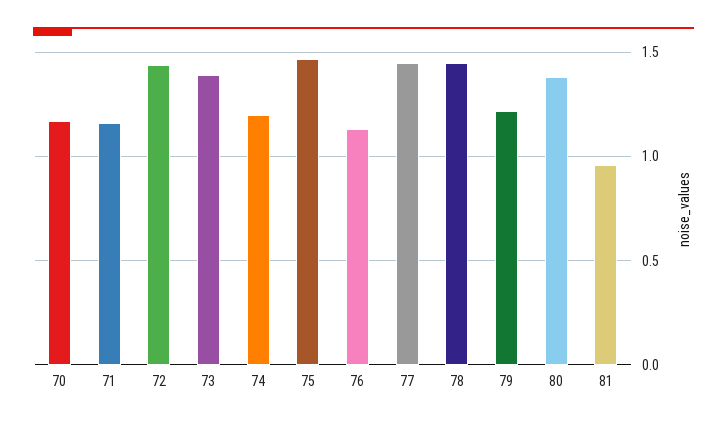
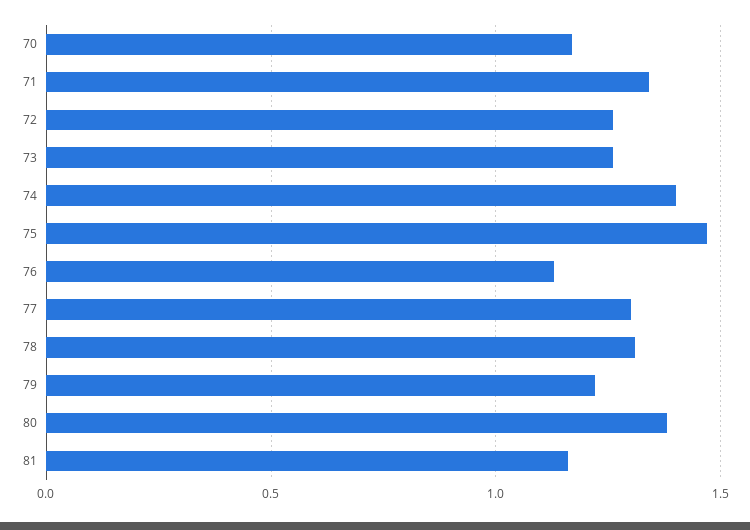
  {
    "70": 1.15,
-   "71": 1.15,
+   "71": 1.35,
-   "72": 1.45,
+   "72": 1.25,
-   "73": 1.4,
+   "73": 1.25,
-   "74": 1.2,
+   "74": 1.4,
    "75": 1.45,
    "76": 1.15,
-   "77": 1.45,
+   "77": 1.3,
-   "78": 1.45,
+   "78": 1.3,
    "79": 1.2,
    "80": 1.4,
-   "81": 0.95
+   "81": 1.15
  }

